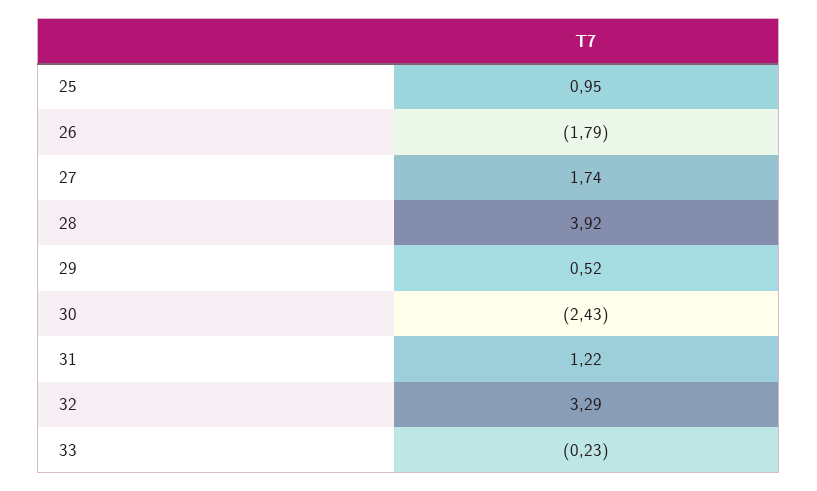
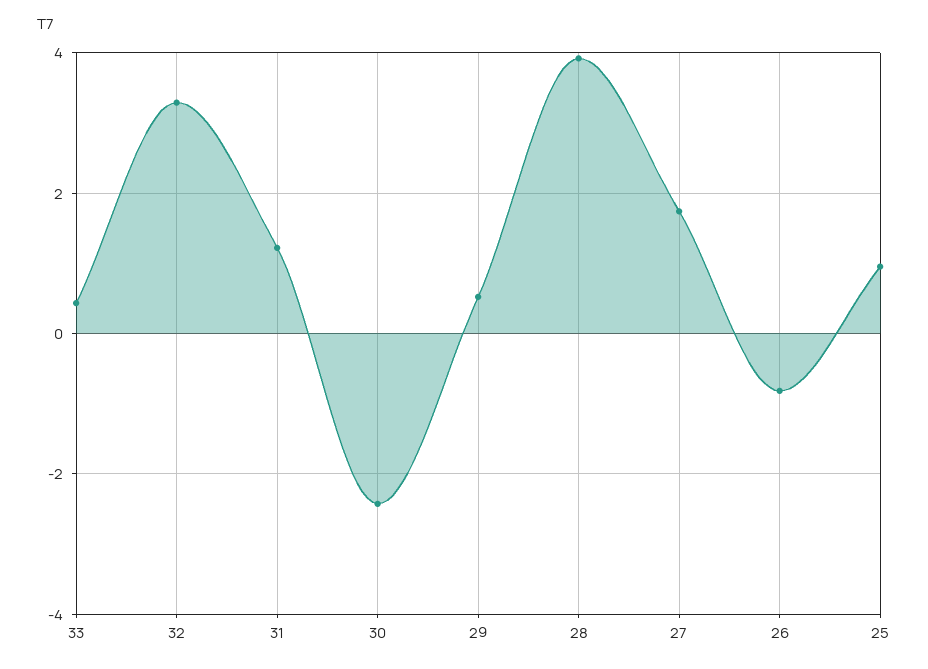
  {
    "25": 0.95,
-   "26": -1.79,
+   "26": -0.8,
    "27": 1.74,
    "28": 3.92,
    "29": 0.52,
    "30": -2.43,
    "31": 1.22,
    "32": 3.29,
-   "33": -0.23
+   "33": 0.4
  }

